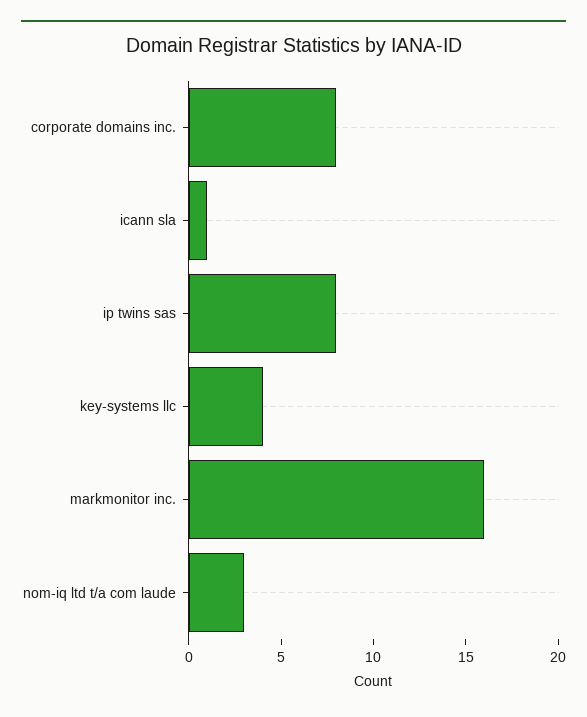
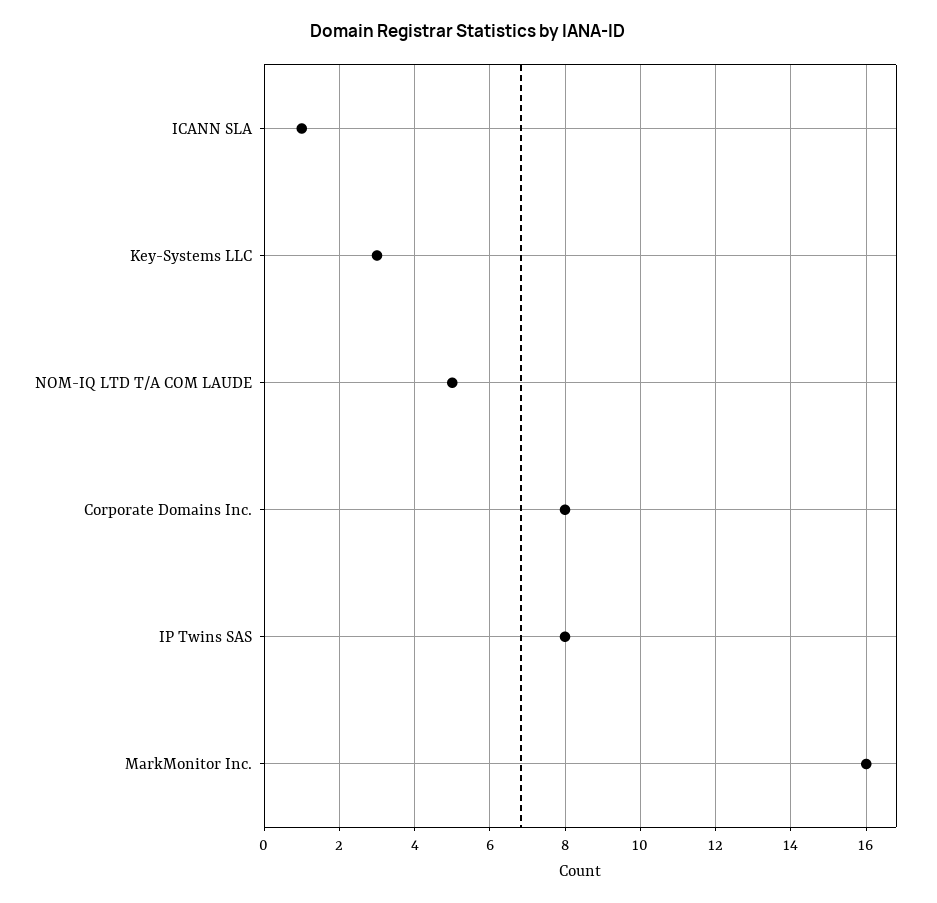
  {
    "corporate domains inc.": 8,
    "icann sla": 1,
    "ip twins sas": 8,
-   "key-systems llc": 4,
+   "key-systems llc": 3,
    "markmonitor inc.": 16,
-   "nom-iq ltd t/a com laude": 3
+   "nom-iq ltd t/a com laude": 5
  }

